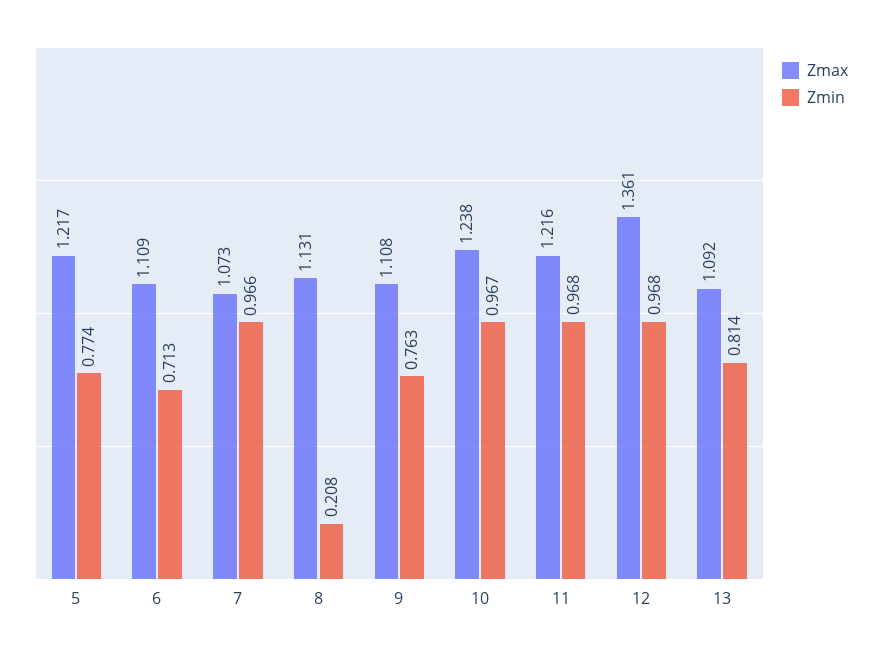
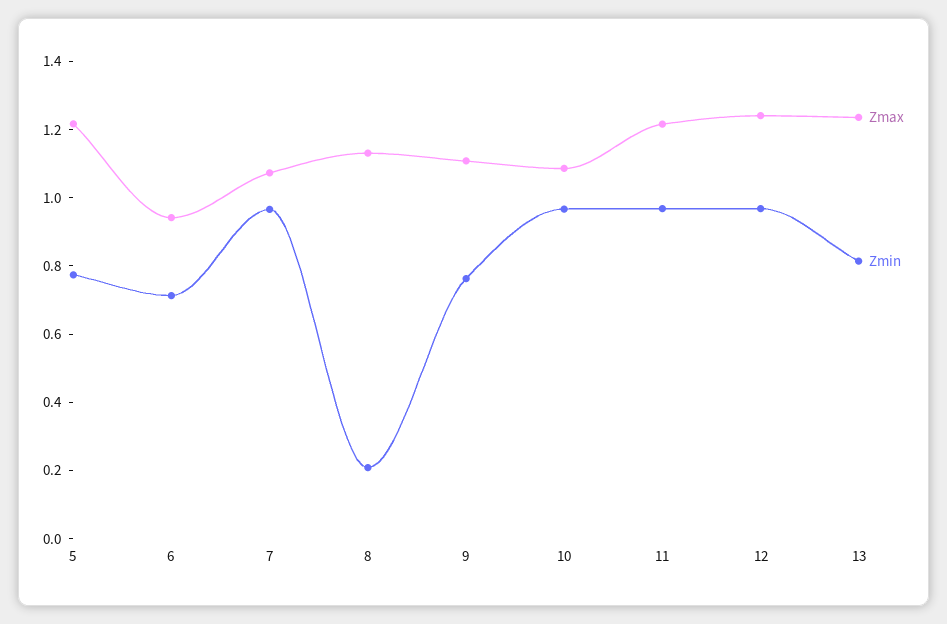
  {
    "Zmax": {
      "5": 1.217,
-     "6": 1.109,
+     "6": 0.95,
      "7": 1.073,
      "8": 1.131,
      "9": 1.108,
-     "10": 1.238,
+     "10": 1.1,
      "11": 1.216,
-     "12": 1.361,
+     "12": 1.25,
-     "13": 1.092
+     "13": 1.25
    },
    "Zmin": {
      "5": 0.774,
      "6": 0.713,
      "7": 0.966,
      "8": 0.208,
      "9": 0.763,
      "10": 0.967,
      "11": 0.968,
      "12": 0.968,
      "13": 0.814
    }
  }

